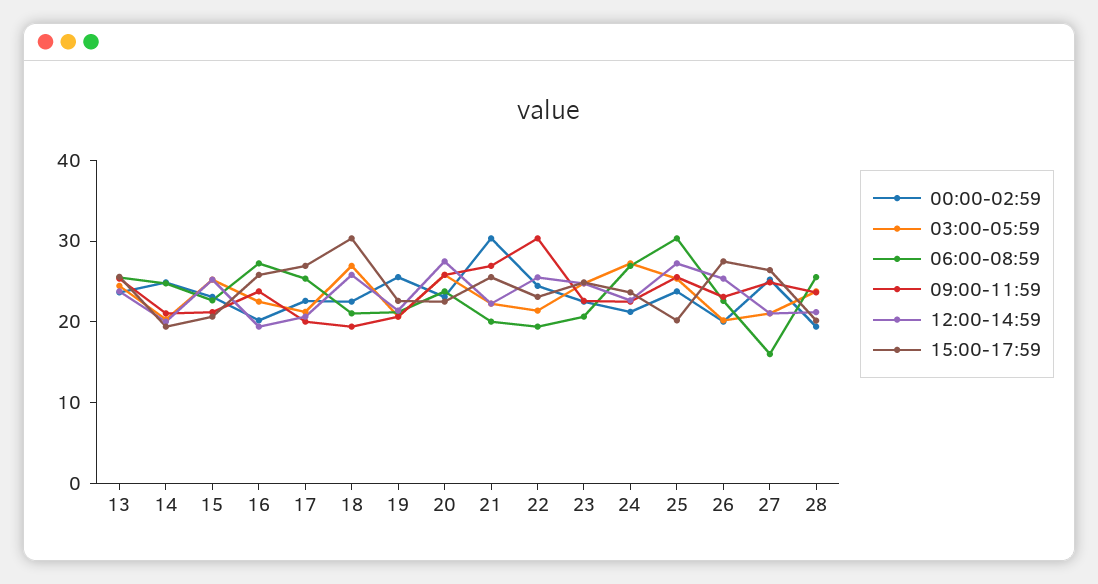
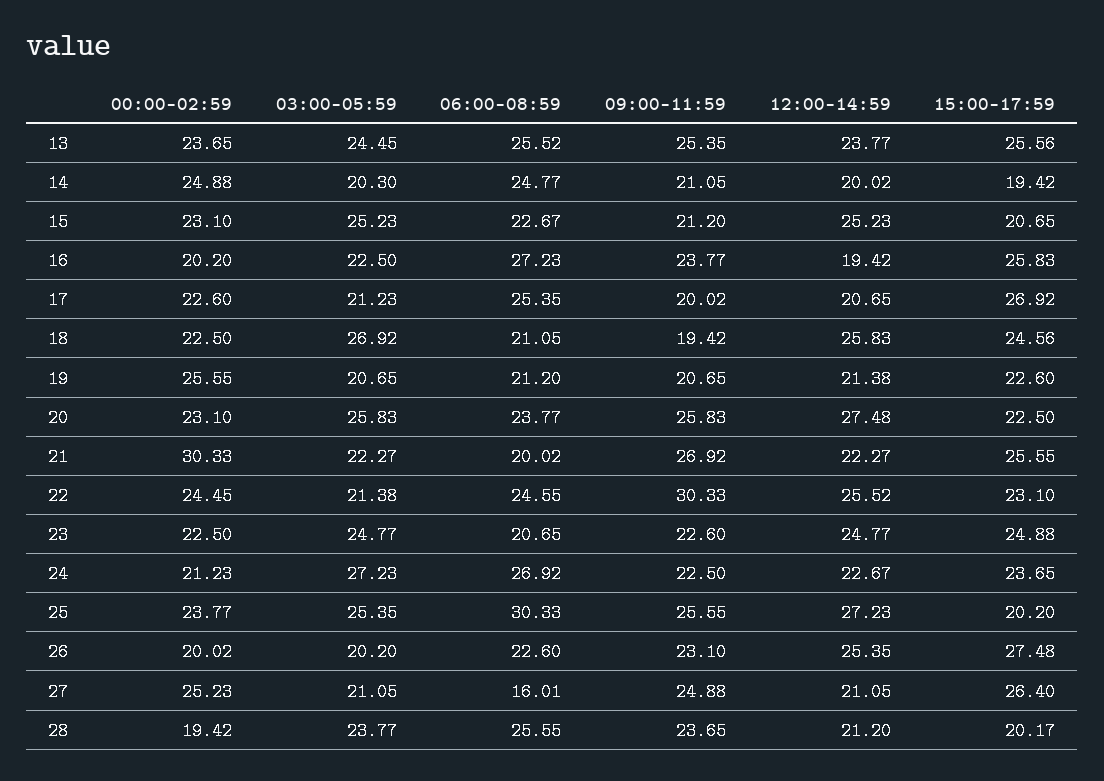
  {
    "00:00-02:59": {
      "13": 23.65,
      "14": 24.88,
      "15": 23.1,
      "16": 20.2,
      "17": 22.6,
      "18": 22.5,
      "19": 25.55,
      "20": 23.1,
      "21": 30.33,
      "22": 24.45,
      "23": 22.5,
      "24": 21.23,
      "25": 23.77,
      "26": 20.02,
      "27": 25.23,
      "28": 19.42
    },
    "03:00-05:59": {
      "13": 24.45,
      "14": 20.3,
      "15": 25.23,
      "16": 22.5,
      "17": 21.23,
      "18": 26.92,
      "19": 20.65,
      "20": 25.83,
      "21": 22.27,
      "22": 21.38,
      "23": 24.77,
      "24": 27.23,
      "25": 25.35,
      "26": 20.2,
      "27": 21.05,
      "28": 23.77
    },
    "06:00-08:59": {
      "13": 25.52,
      "14": 24.77,
      "15": 22.67,
      "16": 27.23,
      "17": 25.35,
      "18": 21.05,
      "19": 21.2,
      "20": 23.77,
      "21": 20.02,
-     "22": 20,
+     "22": 24.55,
      "23": 20.65,
      "24": 26.92,
      "25": 30.33,
      "26": 22.6,
      "27": 16.01,
      "28": 25.55
    },
    "09:00-11:59": {
      "13": 25.35,
      "14": 21.05,
      "15": 21.2,
      "16": 23.77,
      "17": 20.02,
      "18": 19.42,
      "19": 20.65,
      "20": 25.83,
      "21": 26.92,
      "22": 30.33,
      "23": 22.6,
      "24": 22.5,
      "25": 25.55,
      "26": 23.1,
      "27": 24.88,
      "28": 23.65
    },
    "12:00-14:59": {
      "13": 23.77,
      "14": 20.02,
      "15": 25.23,
      "16": 19.42,
      "17": 20.65,
      "18": 25.83,
      "19": 21.38,
      "20": 27.48,
      "21": 22.27,
      "22": 25.52,
      "23": 24.77,
      "24": 22.67,
      "25": 27.23,
      "26": 25.35,
      "27": 21.05,
      "28": 21.2
    },
    "15:00-17:59": {
      "13": 25.56,
      "14": 19.42,
      "15": 20.65,
      "16": 25.83,
      "17": 26.92,
-     "18": 30,
+     "18": 24.56,
      "19": 22.6,
      "20": 22.5,
      "21": 25.55,
      "22": 23.1,
      "23": 24.88,
      "24": 23.65,
      "25": 20.2,
      "26": 27.48,
      "27": 26.4,
      "28": 20.17
    }
  }

